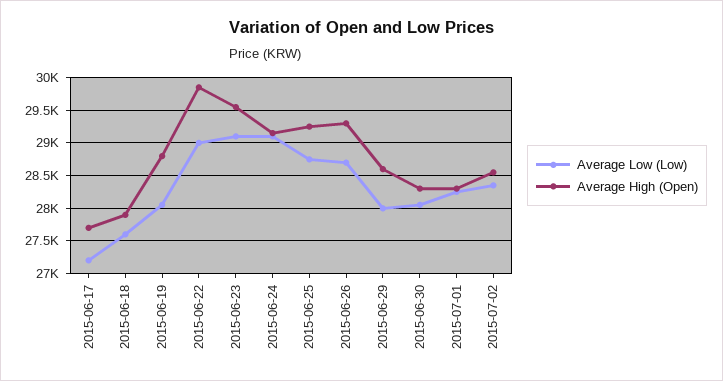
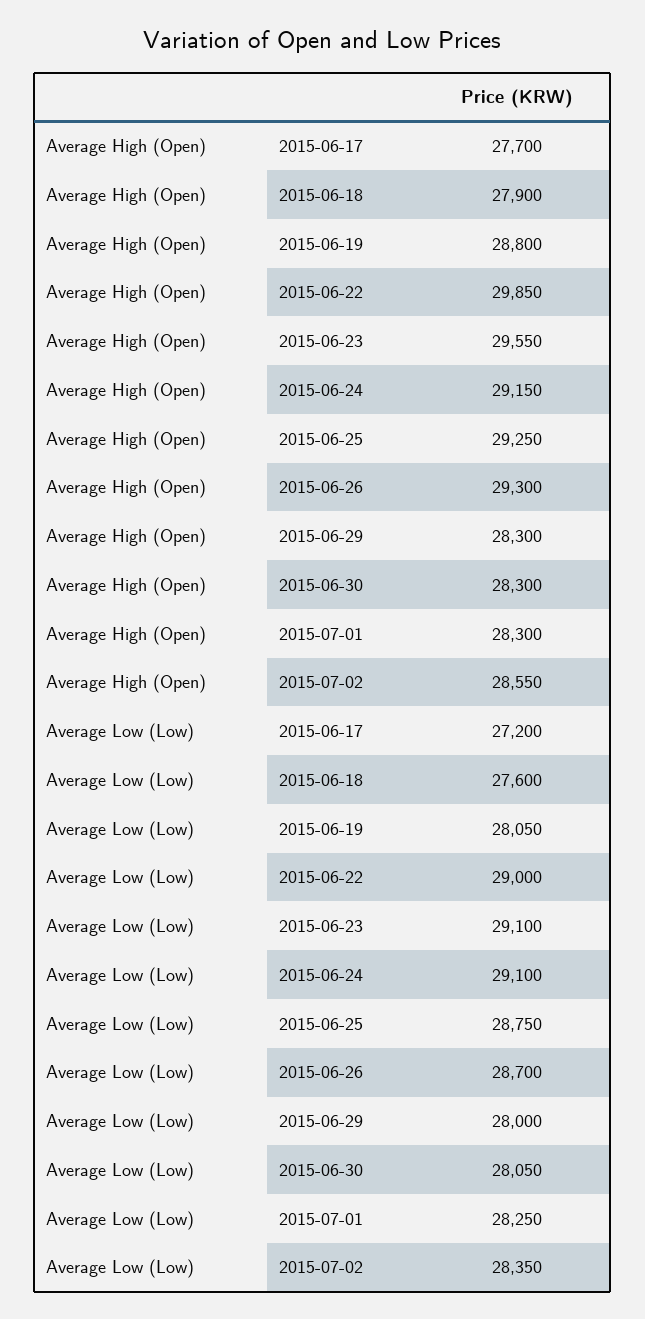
  {
    "Average Low (Low)": {
      "2015-06-17": 27200,
      "2015-06-18": 27600,
      "2015-06-19": 28050,
      "2015-06-22": 29000,
      "2015-06-23": 29100,
      "2015-06-24": 29100,
      "2015-06-25": 28750,
      "2015-06-26": 28700,
      "2015-06-29": 28000,
      "2015-06-30": 28050,
      "2015-07-01": 28250,
      "2015-07-02": 28350
    },
    "Average High (Open)": {
      "2015-06-17": 27700,
      "2015-06-18": 27900,
      "2015-06-19": 28800,
      "2015-06-22": 29850,
      "2015-06-23": 29550,
      "2015-06-24": 29150,
      "2015-06-25": 29250,
      "2015-06-26": 29300,
-     "2015-06-29": 28600,
+     "2015-06-29": 28300,
      "2015-06-30": 28300,
      "2015-07-01": 28300,
      "2015-07-02": 28550
    }
  }

